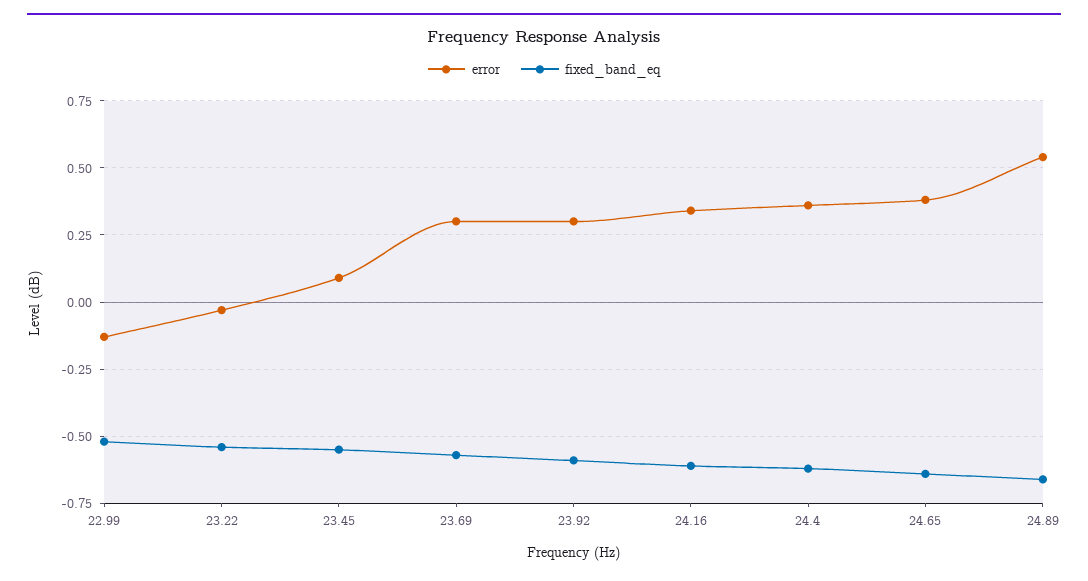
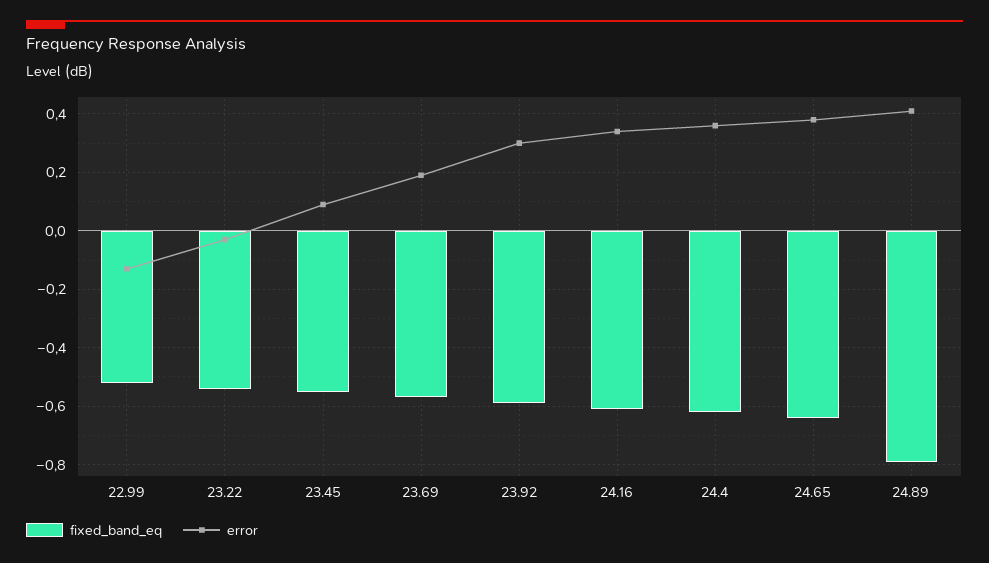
  {
    "error": {
      "22.99": -0.15,
      "23.22": -0.05,
      "23.45": 0.1,
-     "23.69": 0.3,
+     "23.69": 0.2,
      "23.92": 0.3,
      "24.16": 0.35,
      "24.4": 0.35,
      "24.65": 0.4,
-     "24.89": 0.55
+     "24.89": 0.4
    },
    "fixed_band_eq": {
      "22.99": -0.5,
      "23.22": -0.55,
      "23.45": -0.55,
      "23.69": -0.55,
      "23.92": -0.6,
      "24.16": -0.6,
      "24.4": -0.6,
      "24.65": -0.65,
-     "24.89": -0.65
+     "24.89": -0.8
    }
  }

